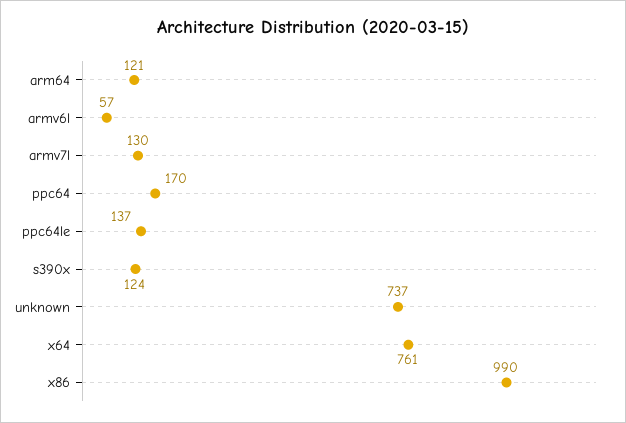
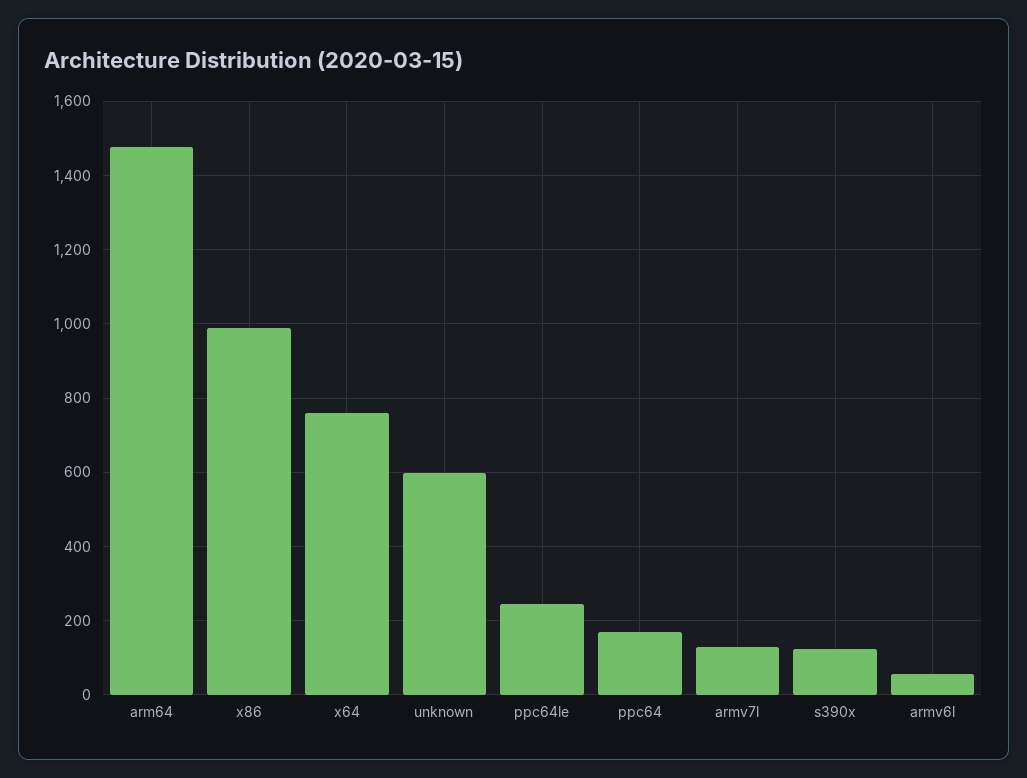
  {
-   "arm64": 121,
+   "arm64": 1480,
    "armv6l": 57,
    "armv7l": 130,
    "ppc64": 170,
-   "ppc64le": 137,
+   "ppc64le": 240,
    "s390x": 124,
-   "unknown": 737,
+   "unknown": 600,
    "x64": 761,
    "x86": 990
  }

